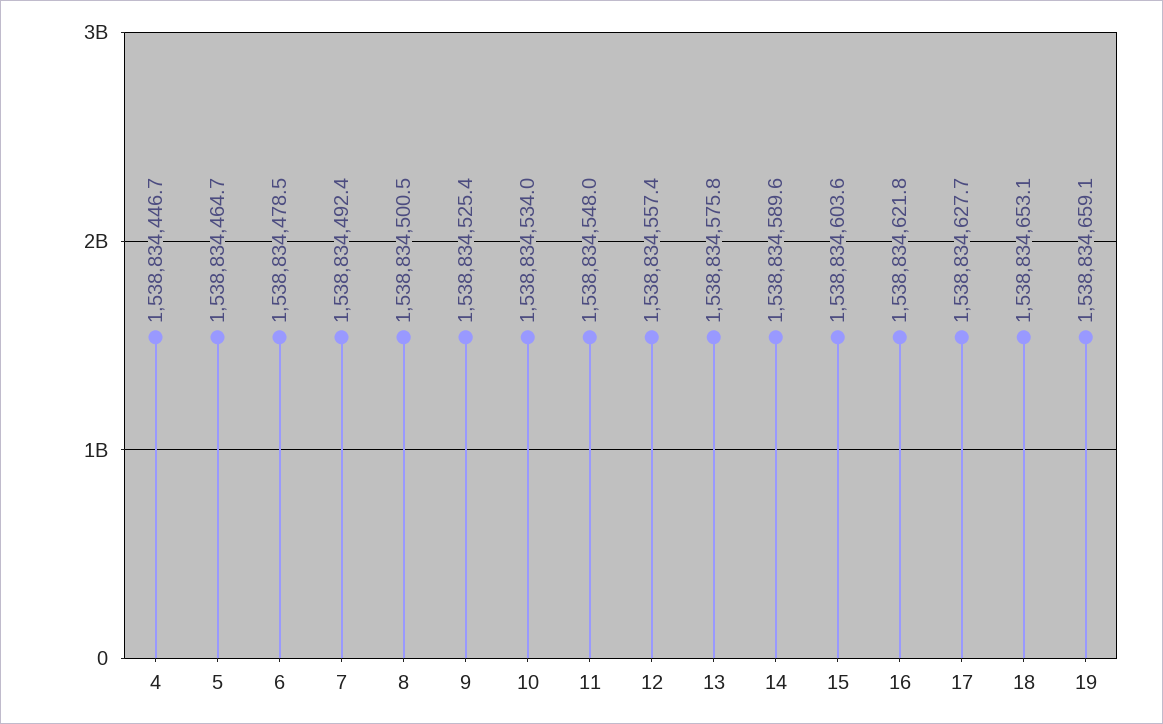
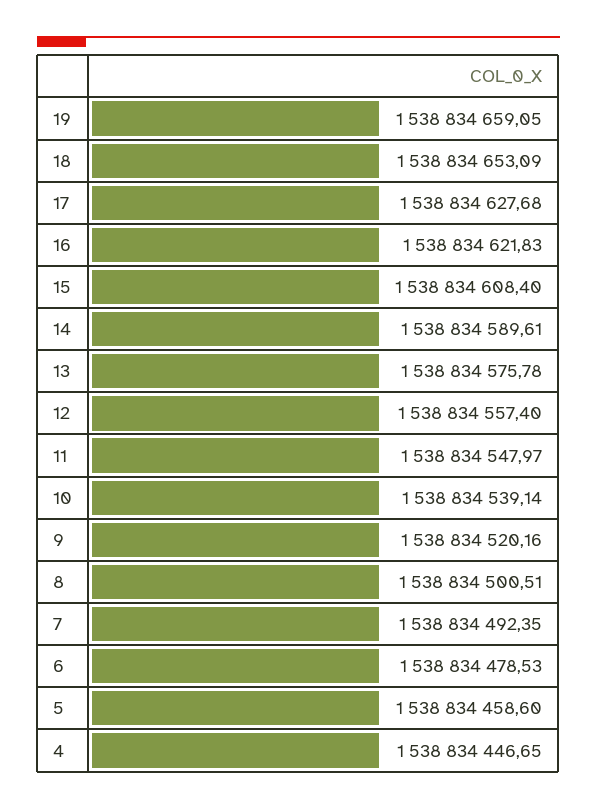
  {
    "4": 1538834446.65,
-   "5": 1538834464.7,
+   "5": 1538834458.6,
    "6": 1538834478.53,
    "7": 1538834492.35,
    "8": 1538834500.51,
-   "9": 1538834525.4,
+   "9": 1538834520.16,
-   "10": 1538834534,
+   "10": 1538834539.14,
    "11": 1538834547.97,
    "12": 1538834557.4,
    "13": 1538834575.78,
    "14": 1538834589.61,
-   "15": 1538834603.6,
+   "15": 1538834608.4,
    "16": 1538834621.83,
    "17": 1538834627.68,
    "18": 1538834653.09,
    "19": 1538834659.05
  }

